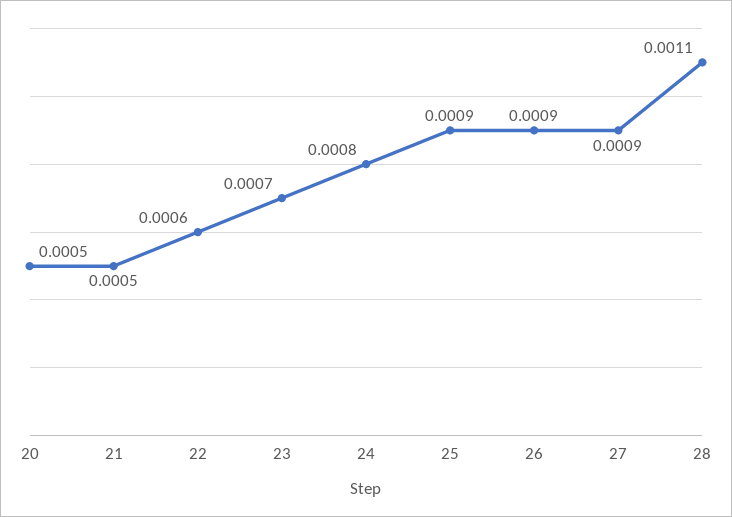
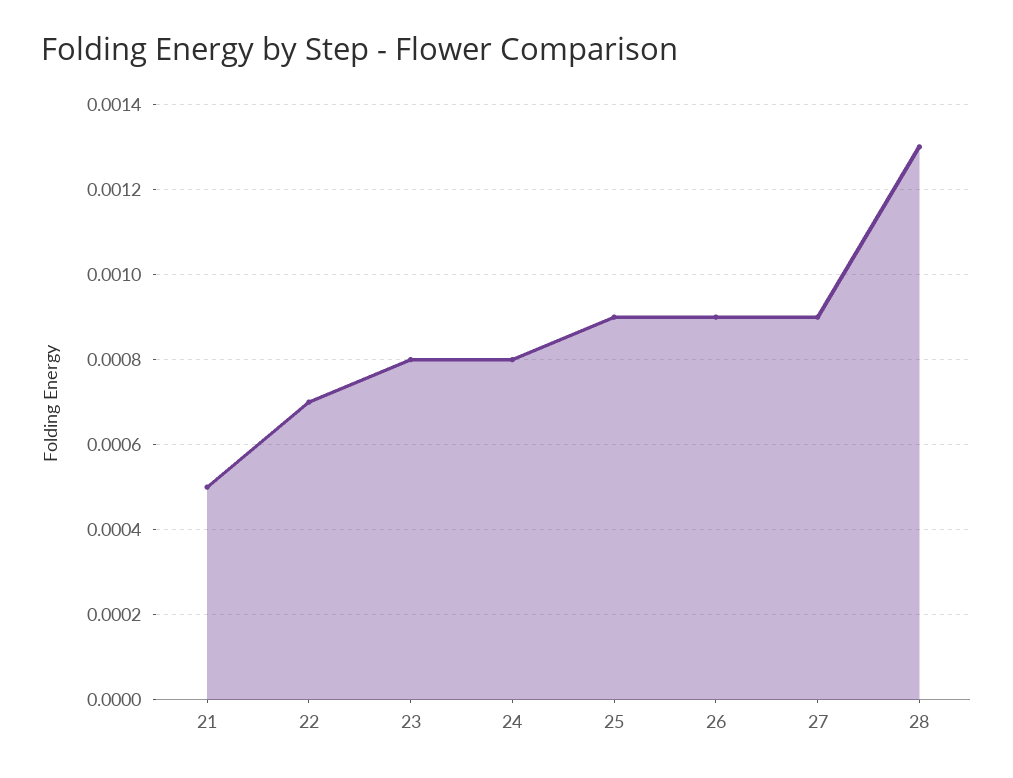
  {
-   "20": 0.0005,
    "21": 0.0005,
-   "22": 0.0006,
+   "22": 0.0007,
-   "23": 0.0007,
+   "23": 0.0008,
    "24": 0.0008,
    "25": 0.0009,
    "26": 0.0009,
    "27": 0.0009,
-   "28": 0.0011
+   "28": 0.0013
  }

